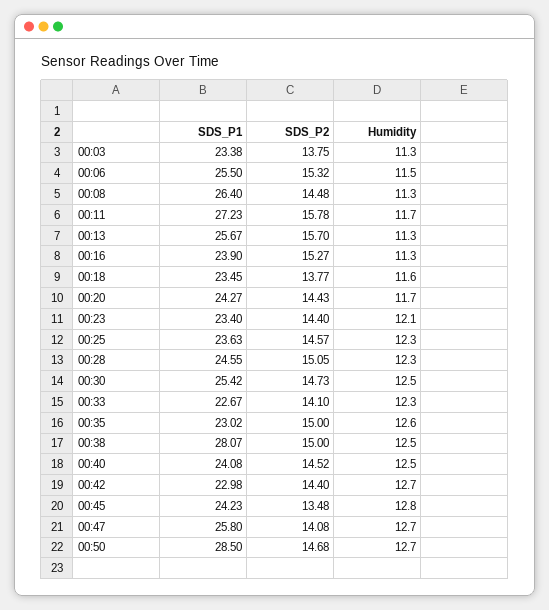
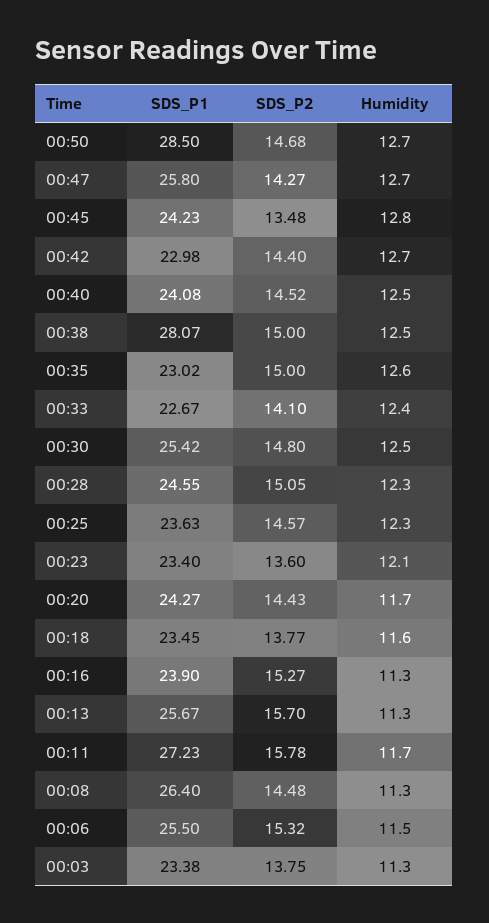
  {
    "SDS_P1": {
      "00:03": 23.38,
      "00:06": 25.5,
      "00:08": 26.4,
      "00:11": 27.23,
      "00:13": 25.67,
      "00:16": 23.9,
      "00:18": 23.45,
      "00:20": 24.27,
      "00:23": 23.4,
      "00:25": 23.63,
      "00:28": 24.55,
      "00:30": 25.42,
      "00:33": 22.67,
      "00:35": 23.02,
      "00:38": 28.07,
      "00:40": 24.08,
      "00:42": 22.98,
      "00:45": 24.23,
      "00:47": 25.8,
      "00:50": 28.5
    },
    "SDS_P2": {
      "00:03": 13.75,
      "00:06": 15.32,
      "00:08": 14.48,
      "00:11": 15.78,
      "00:13": 15.7,
      "00:16": 15.27,
      "00:18": 13.77,
      "00:20": 14.43,
-     "00:23": 14.4,
+     "00:23": 13.6,
      "00:25": 14.57,
      "00:28": 15.05,
-     "00:30": 14.73,
+     "00:30": 14.8,
      "00:33": 14.1,
      "00:35": 15,
      "00:38": 15,
      "00:40": 14.52,
      "00:42": 14.4,
      "00:45": 13.48,
-     "00:47": 14.08,
+     "00:47": 14.27,
      "00:50": 14.68
    },
    "Humidity": {
      "00:03": 11.3,
      "00:06": 11.5,
      "00:08": 11.3,
      "00:11": 11.7,
      "00:13": 11.3,
      "00:16": 11.3,
      "00:18": 11.6,
      "00:20": 11.7,
      "00:23": 12.1,
      "00:25": 12.3,
      "00:28": 12.3,
      "00:30": 12.5,
-     "00:33": 12.3,
+     "00:33": 12.4,
      "00:35": 12.6,
      "00:38": 12.5,
      "00:40": 12.5,
      "00:42": 12.7,
      "00:45": 12.8,
      "00:47": 12.7,
      "00:50": 12.7
    }
  }

